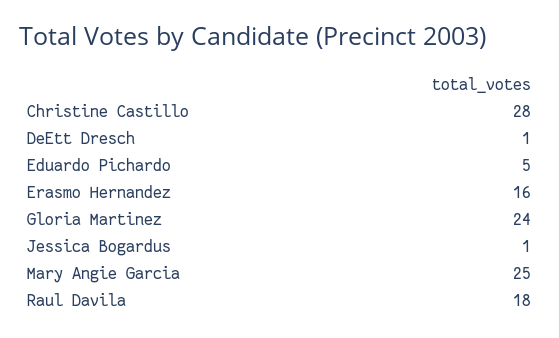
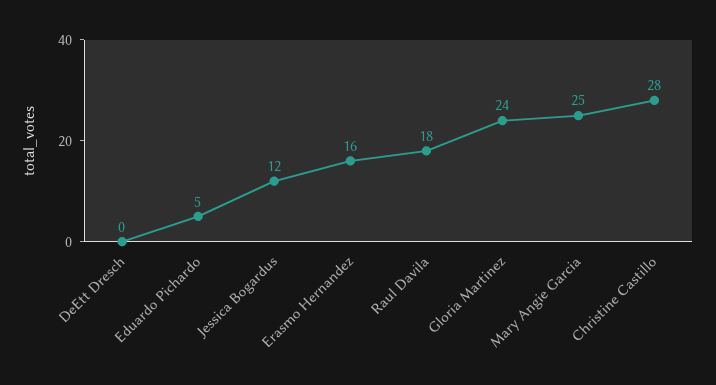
  {
    "Christine Castillo": 28,
-   "DeEtt Dresch": 1,
+   "DeEtt Dresch": 0,
    "Eduardo Pichardo": 5,
    "Erasmo Hernandez": 16,
    "Gloria Martinez": 24,
-   "Jessica Bogardus": 1,
+   "Jessica Bogardus": 12,
    "Mary Angie Garcia": 25,
    "Raul Davila": 18
  }

